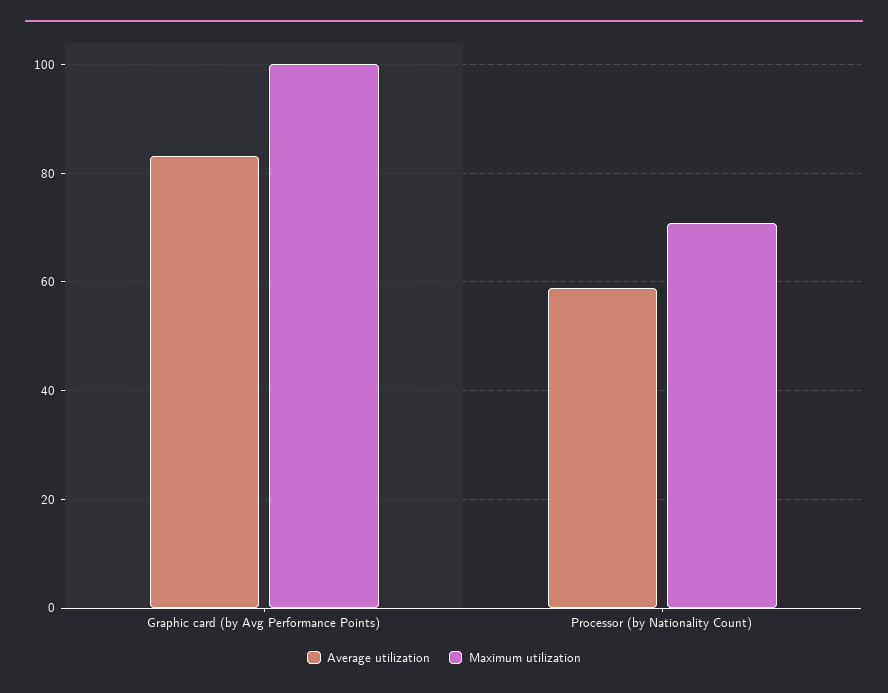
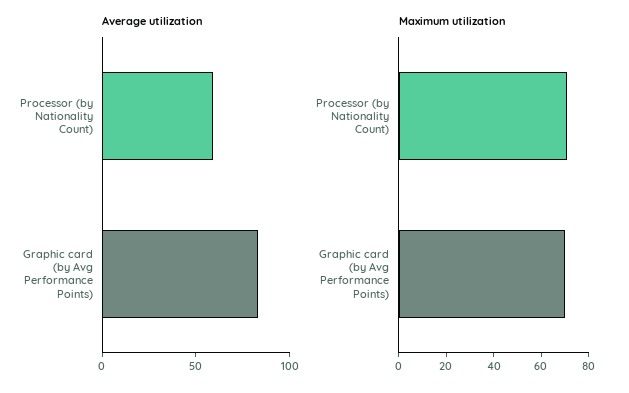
  {
    "Average utilization": {
      "Graphic card (by Avg Performance Points)": 84,
      "Processor (by Nationality Count)": 58
    },
    "Maximum utilization": {
-     "Graphic card (by Avg Performance Points)": 100,
+     "Graphic card (by Avg Performance Points)": 70,
      "Processor (by Nationality Count)": 70
    }
  }

